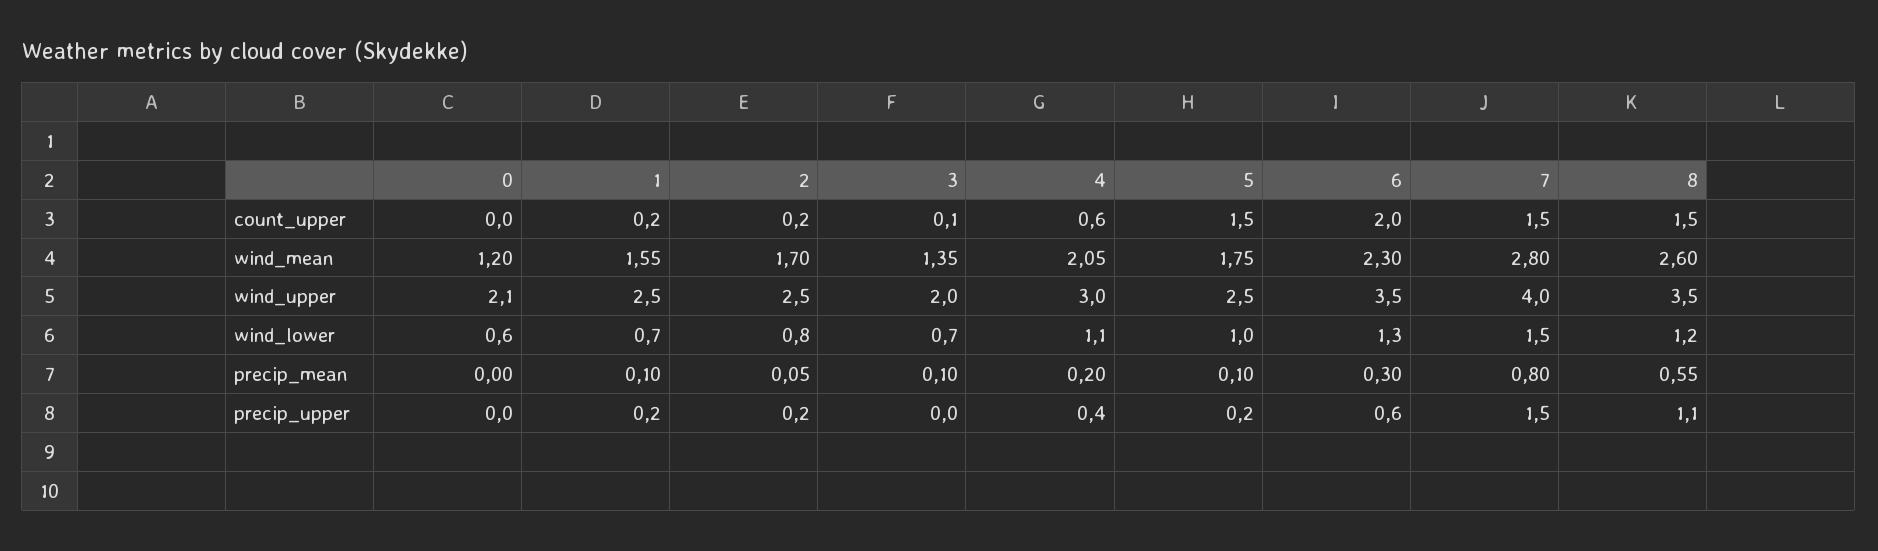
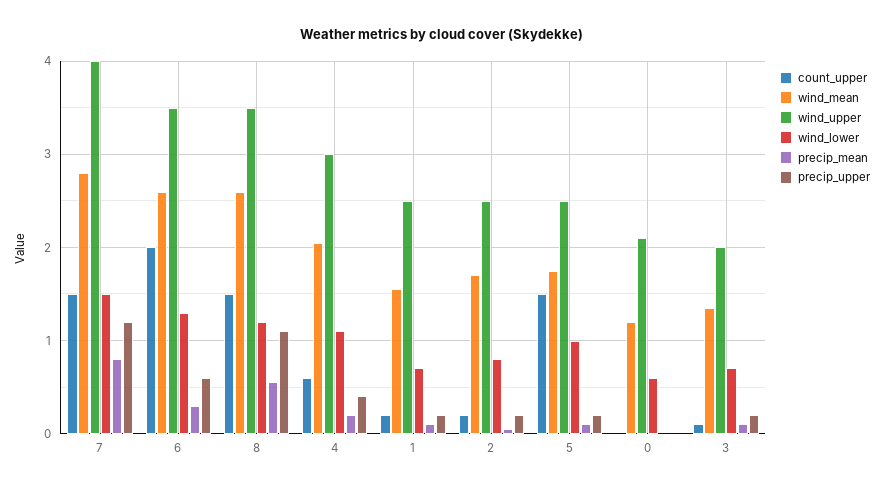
  {
    "count_upper": {
      "0": 0,
      "1": 0.2,
      "2": 0.2,
      "3": 0.1,
      "4": 0.6,
      "5": 1.5,
      "6": 2,
      "7": 1.5,
      "8": 1.5
    },
    "wind_mean": {
      "0": 1.2,
      "1": 1.55,
      "2": 1.7,
      "3": 1.35,
      "4": 2.05,
      "5": 1.75,
-     "6": 2.3,
+     "6": 2.6,
      "7": 2.8,
      "8": 2.6
    },
    "wind_upper": {
      "0": 2.1,
      "1": 2.5,
      "2": 2.5,
      "3": 2,
      "4": 3,
      "5": 2.5,
      "6": 3.5,
      "7": 4,
      "8": 3.5
    },
    "wind_lower": {
      "0": 0.6,
      "1": 0.7,
      "2": 0.8,
      "3": 0.7,
      "4": 1.1,
      "5": 1,
      "6": 1.3,
      "7": 1.5,
      "8": 1.2
    },
    "precip_mean": {
      "0": 0,
      "1": 0.1,
      "2": 0.05,
      "3": 0.1,
      "4": 0.2,
      "5": 0.1,
      "6": 0.3,
      "7": 0.8,
      "8": 0.55
    },
    "precip_upper": {
      "0": 0,
      "1": 0.2,
      "2": 0.2,
-     "3": 0,
+     "3": 0.2,
      "4": 0.4,
      "5": 0.2,
      "6": 0.6,
-     "7": 1.5,
+     "7": 1.2,
      "8": 1.1
    }
  }

